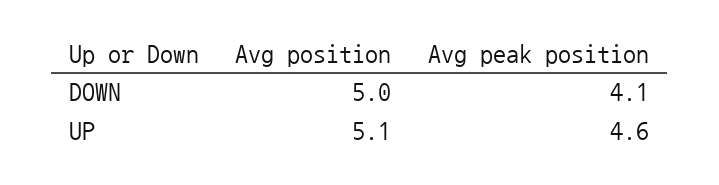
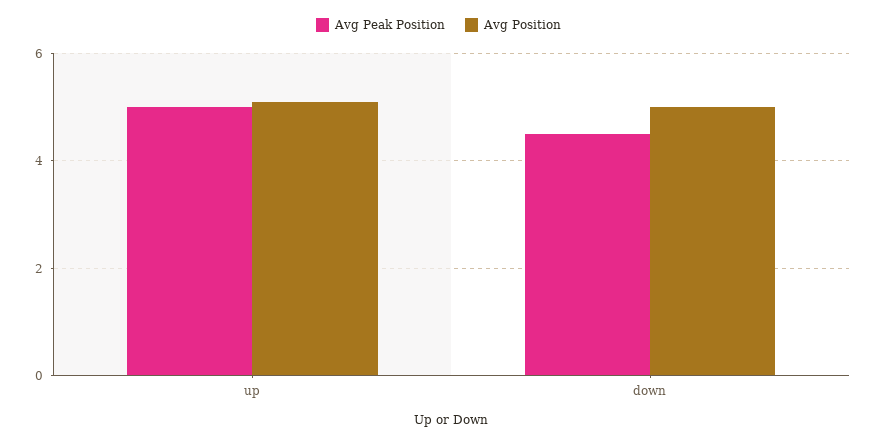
  {
    "Avg position": {
      "DOWN": 5,
      "UP": 5.1
    },
    "Avg peak position": {
-     "DOWN": 4.1,
+     "DOWN": 4.5,
-     "UP": 4.6
+     "UP": 5
    }
  }

